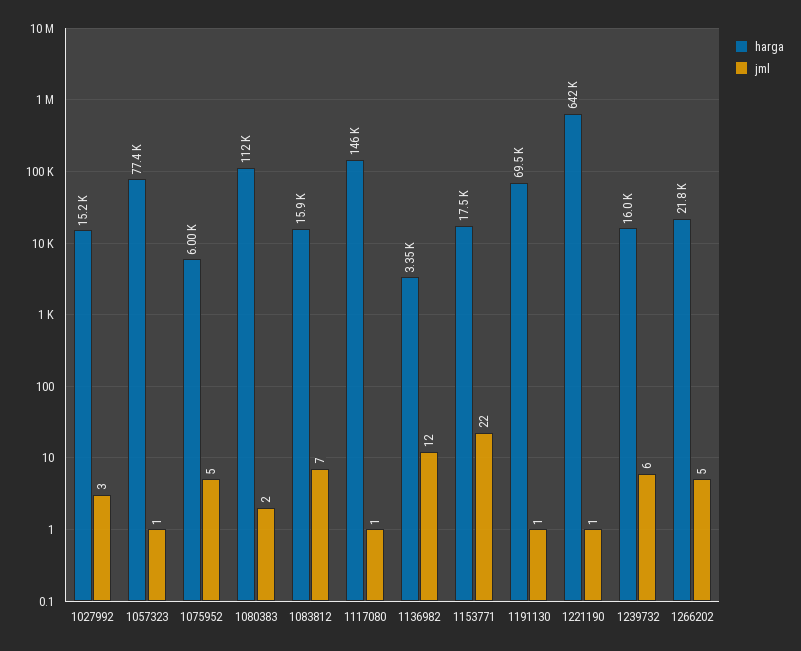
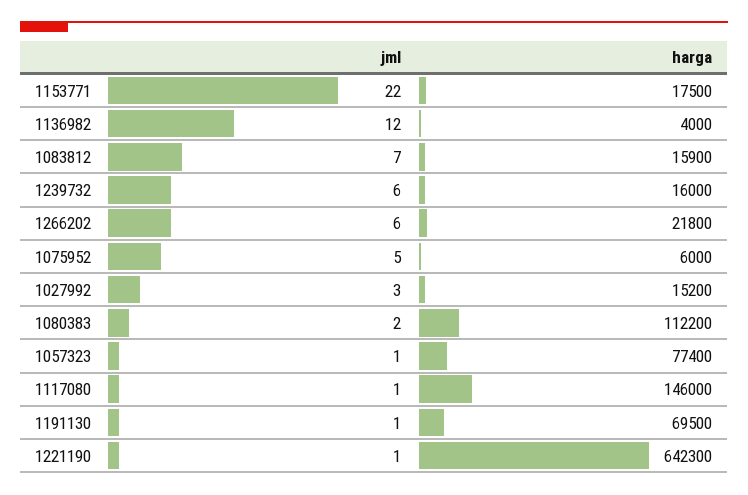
  {
    "harga": {
      "1027992": 15200,
      "1057323": 77400,
      "1075952": 6000,
      "1080383": 112200,
      "1083812": 15900,
      "1117080": 146000,
-     "1136982": 3350,
+     "1136982": 4000,
      "1153771": 17500,
      "1191130": 69500,
      "1221190": 642300,
      "1239732": 16000,
      "1266202": 21800
    },
    "jml": {
      "1027992": 3,
      "1057323": 1,
      "1075952": 5,
      "1080383": 2,
      "1083812": 7,
      "1117080": 1,
      "1136982": 12,
      "1153771": 22,
      "1191130": 1,
      "1221190": 1,
      "1239732": 6,
-     "1266202": 5
+     "1266202": 6
    }
  }

